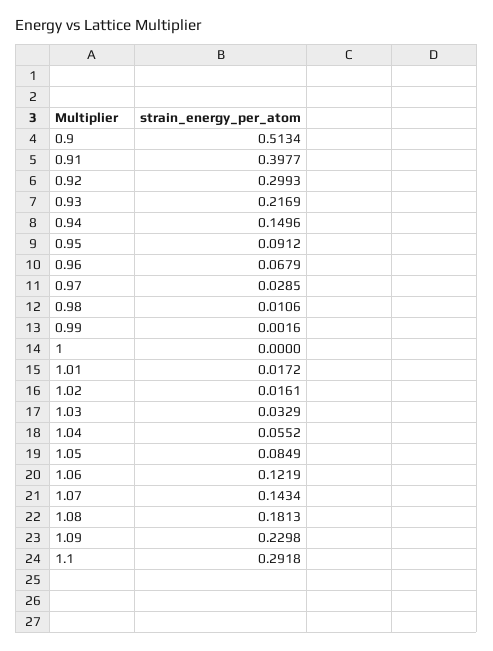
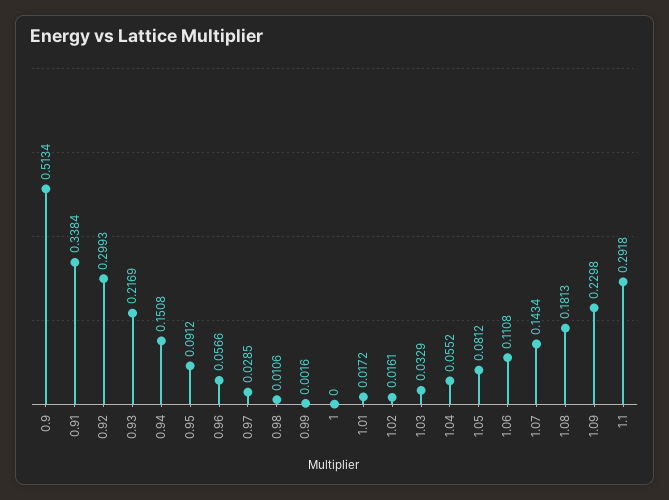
  {
    "0.9": 0.5134,
-   "0.91": 0.3977,
+   "0.91": 0.3384,
    "0.92": 0.2993,
    "0.93": 0.2169,
-   "0.94": 0.1496,
+   "0.94": 0.1508,
    "0.95": 0.0912,
-   "0.96": 0.0679,
+   "0.96": 0.0566,
    "0.97": 0.0285,
    "0.98": 0.0106,
    "0.99": 0.0016,
    "1": 0,
    "1.01": 0.0172,
    "1.02": 0.0161,
    "1.03": 0.0329,
    "1.04": 0.0552,
-   "1.05": 0.0849,
+   "1.05": 0.0812,
-   "1.06": 0.1219,
+   "1.06": 0.1108,
    "1.07": 0.1434,
    "1.08": 0.1813,
    "1.09": 0.2298,
    "1.1": 0.2918
  }

